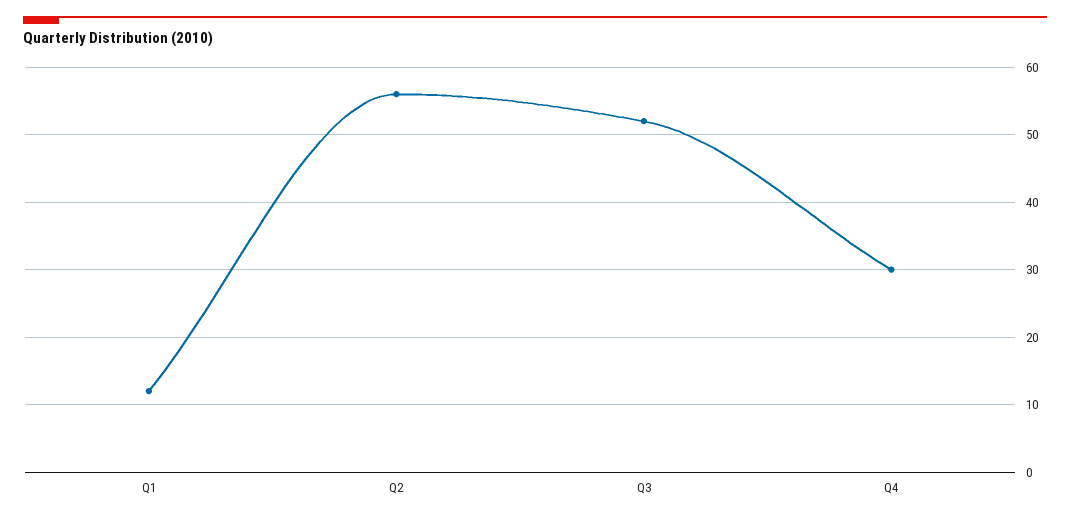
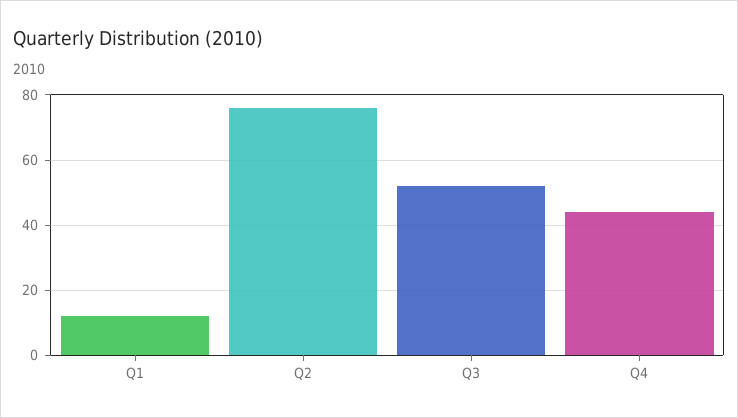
  {
    "Q1": 12,
-   "Q2": 56,
+   "Q2": 75,
    "Q3": 52,
-   "Q4": 30
+   "Q4": 45
  }

